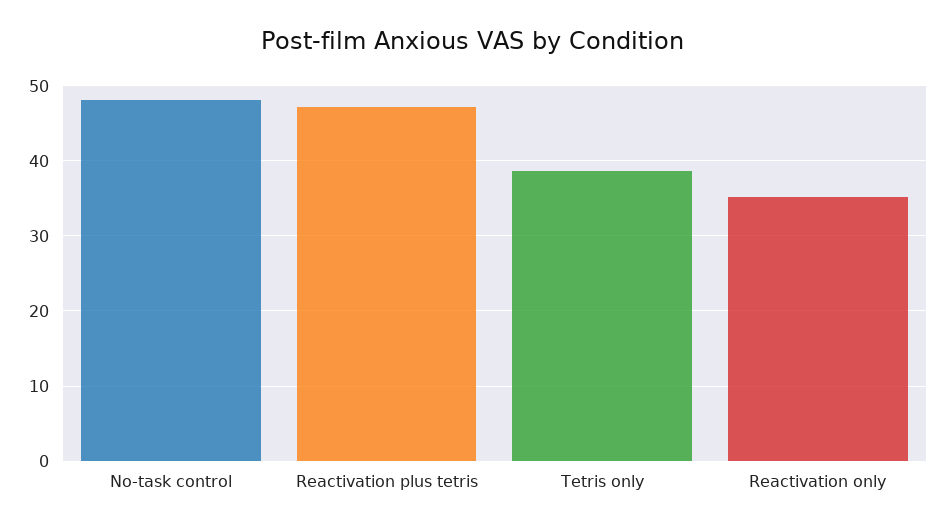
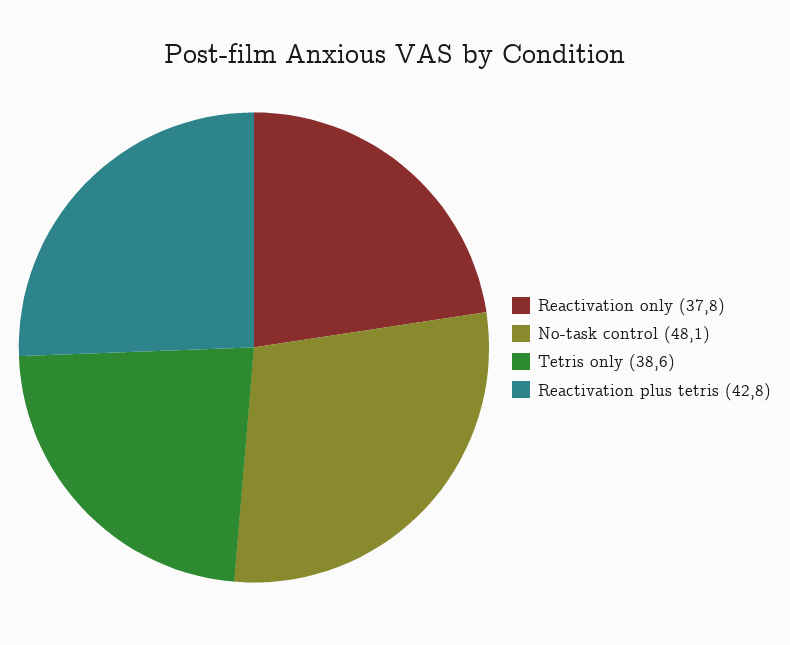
  {
    "No-task control": 48.1,
-   "Reactivation plus tetris": 47,
+   "Reactivation plus tetris": 42.8,
    "Tetris only": 38.6,
-   "Reactivation only": 35
+   "Reactivation only": 37.8
  }

